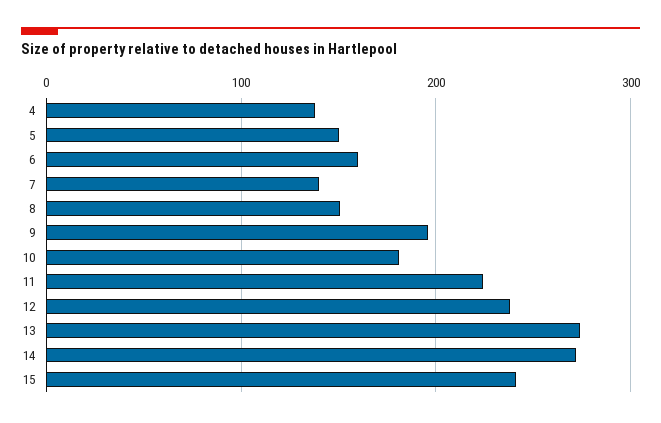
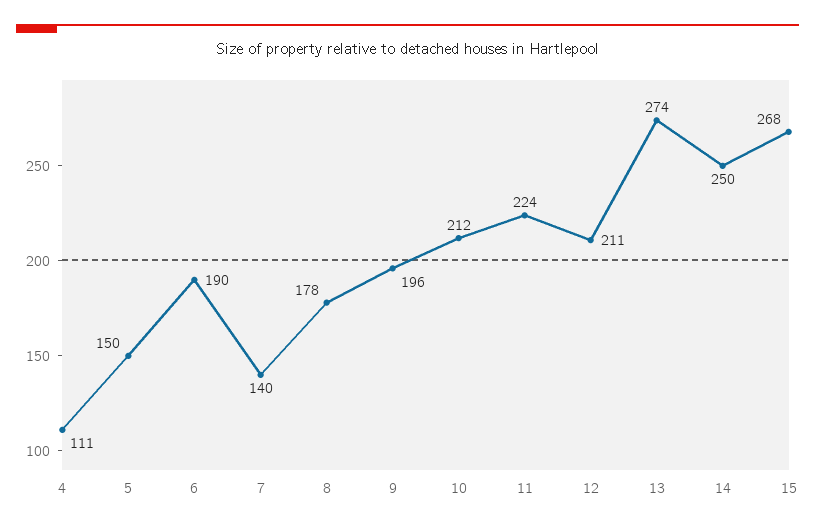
  {
-   "4": 140,
+   "4": 111,
    "5": 150,
-   "6": 160,
+   "6": 190,
    "7": 140,
-   "8": 150,
+   "8": 178,
    "9": 196,
-   "10": 180,
+   "10": 212,
    "11": 224,
-   "12": 240,
+   "12": 211,
    "13": 274,
-   "14": 270,
+   "14": 250,
-   "15": 240
+   "15": 268
  }

